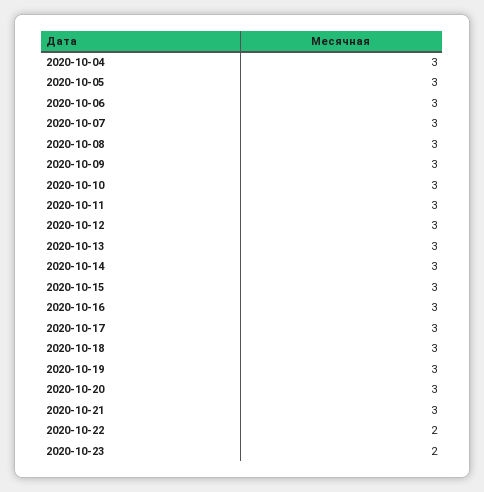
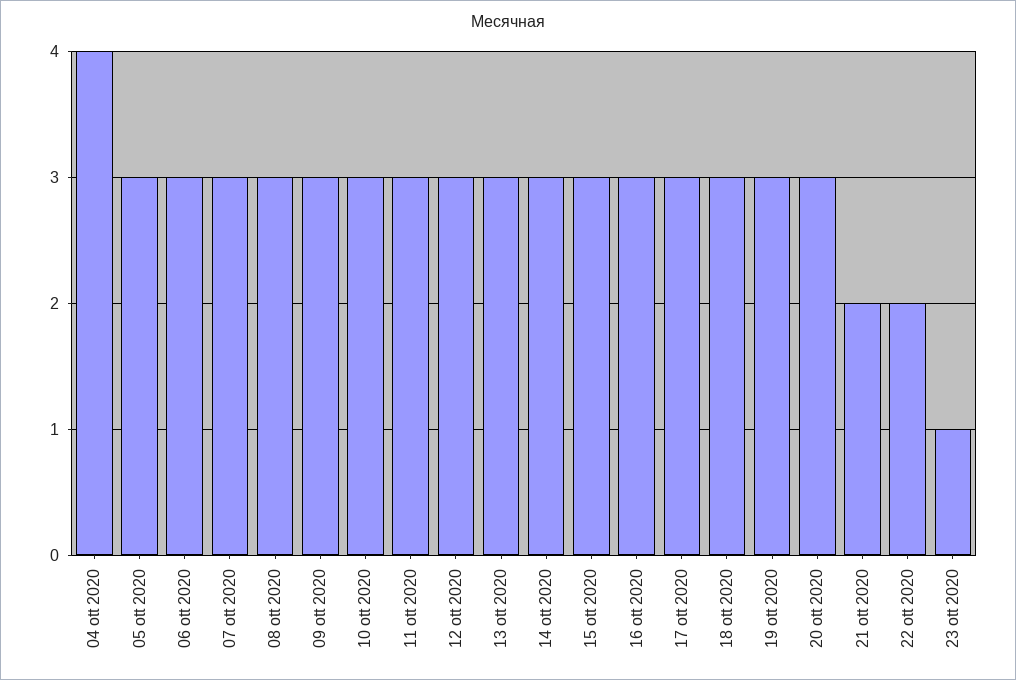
  {
-   "2020-10-04": 3,
+   "2020-10-04": 4,
    "2020-10-05": 3,
    "2020-10-06": 3,
    "2020-10-07": 3,
    "2020-10-08": 3,
    "2020-10-09": 3,
    "2020-10-10": 3,
    "2020-10-11": 3,
    "2020-10-12": 3,
    "2020-10-13": 3,
    "2020-10-14": 3,
    "2020-10-15": 3,
    "2020-10-16": 3,
    "2020-10-17": 3,
    "2020-10-18": 3,
    "2020-10-19": 3,
    "2020-10-20": 3,
-   "2020-10-21": 3,
+   "2020-10-21": 2,
    "2020-10-22": 2,
-   "2020-10-23": 2
+   "2020-10-23": 1
  }

